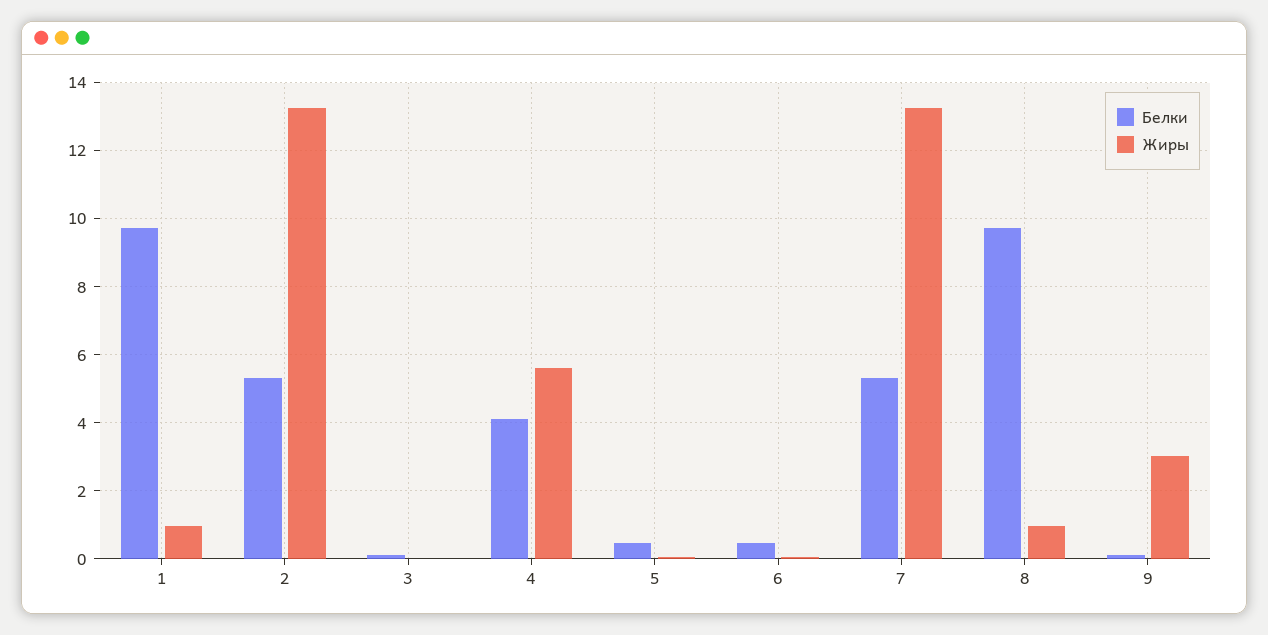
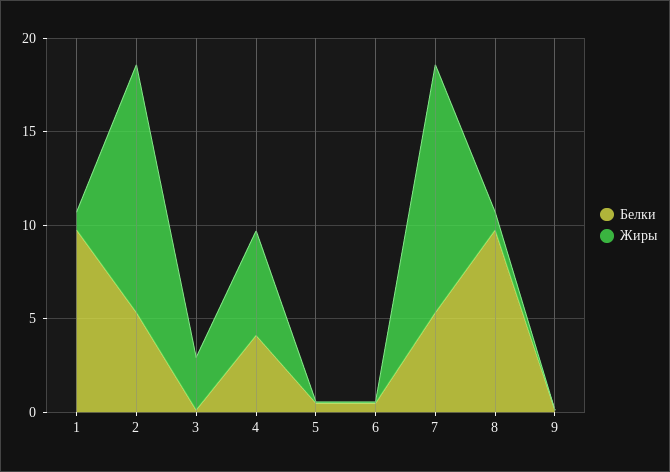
  {
    "Белки": {
      "1": 9.8,
      "2": 5.4,
      "3": 0.2,
      "4": 4.2,
      "5": 0.4,
      "6": 0.4,
      "7": 5.4,
      "8": 9.8,
      "9": 0.2
    },
    "Жиры": {
      "1": 1,
      "2": 13.2,
-     "3": 0,
+     "3": 3,
      "4": 5.6,
      "5": 0,
      "6": 0,
      "7": 13.2,
      "8": 1,
-     "9": 3
+     "9": 0
    }
  }

